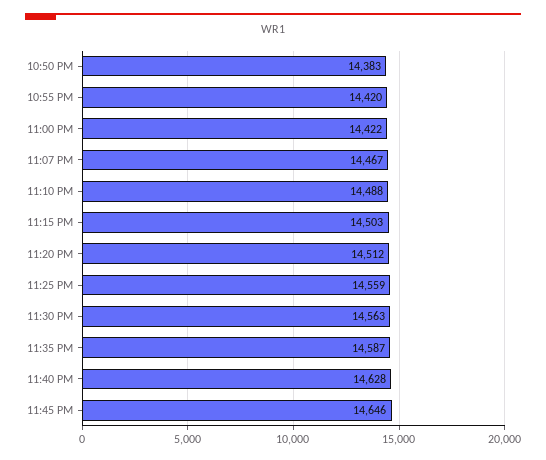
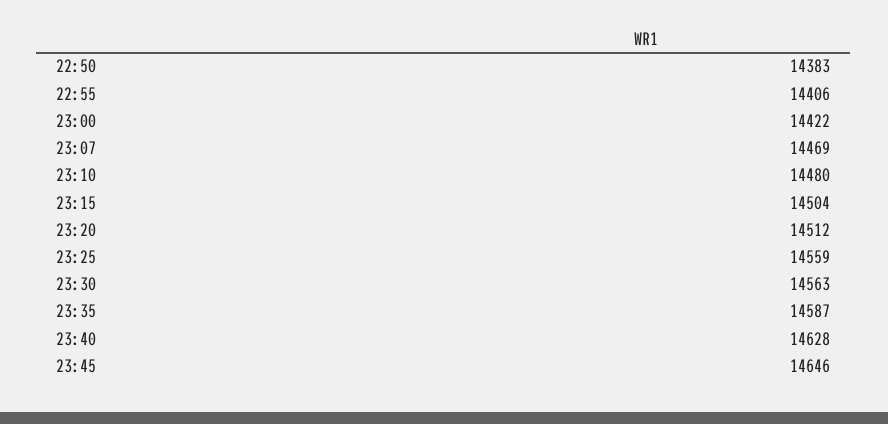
  {
    "10:50 PM": 14383,
-   "10:55 PM": 14420,
+   "10:55 PM": 14406,
    "11:00 PM": 14422,
-   "11:07 PM": 14467,
+   "11:07 PM": 14469,
-   "11:10 PM": 14488,
+   "11:10 PM": 14480,
-   "11:15 PM": 14503,
+   "11:15 PM": 14504,
    "11:20 PM": 14512,
    "11:25 PM": 14559,
    "11:30 PM": 14563,
    "11:35 PM": 14587,
    "11:40 PM": 14628,
    "11:45 PM": 14646
  }

